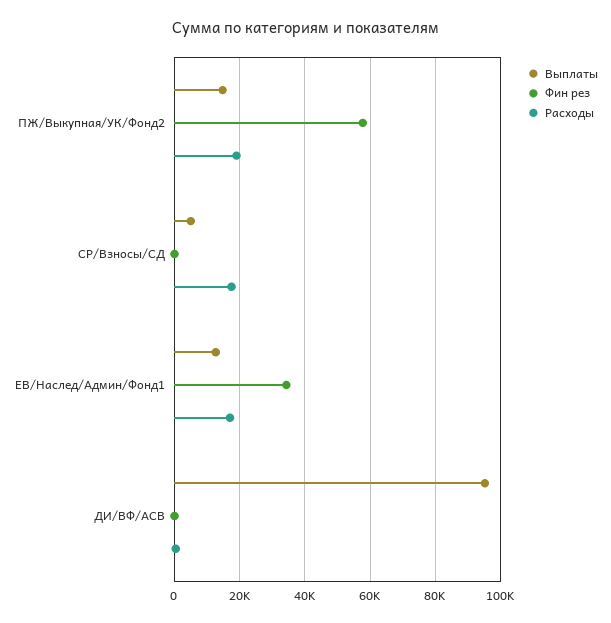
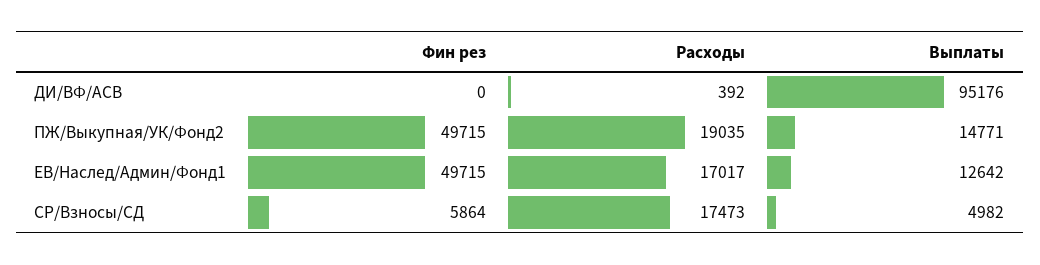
  {
    "Выплаты": {
      "ПЖ/Выкупная/УК/Фонд2": 14771,
      "СР/Взносы/СД": 4982,
      "ЕВ/Наслед/Админ/Фонд1": 12642,
      "ДИ/ВФ/АСВ": 95176
    },
    "Фин рез": {
-     "ПЖ/Выкупная/УК/Фонд2": 58000,
+     "ПЖ/Выкупная/УК/Фонд2": 49715,
-     "СР/Взносы/СД": 0,
+     "СР/Взносы/СД": 5864,
-     "ЕВ/Наслед/Админ/Фонд1": 34000,
+     "ЕВ/Наслед/Админ/Фонд1": 49715,
      "ДИ/ВФ/АСВ": 0
    },
    "Расходы": {
      "ПЖ/Выкупная/УК/Фонд2": 19035,
      "СР/Взносы/СД": 17473,
      "ЕВ/Наслед/Админ/Фонд1": 17017,
      "ДИ/ВФ/АСВ": 392
    }
  }

